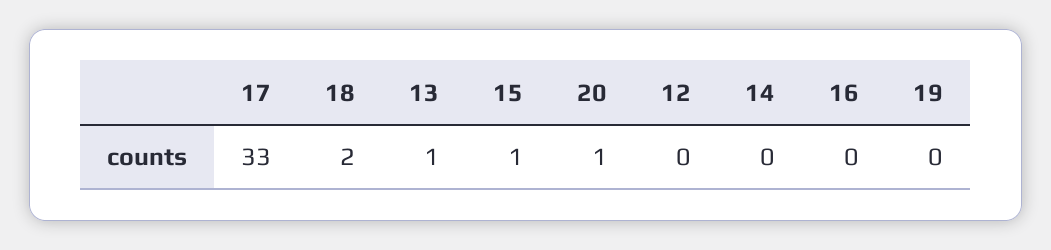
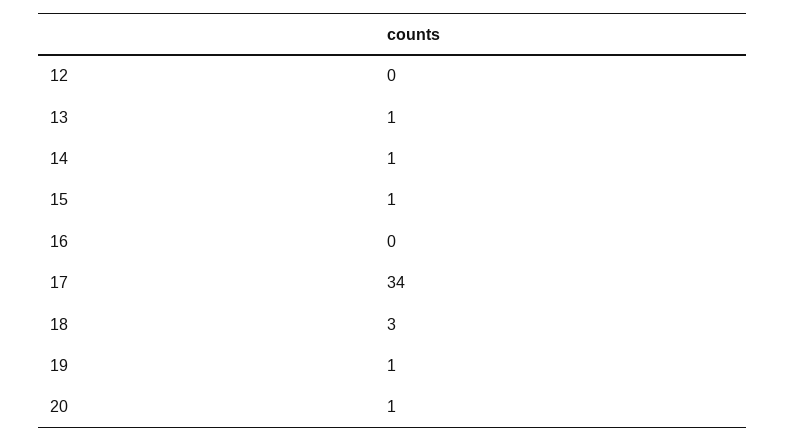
  {
-   "17": 33,
+   "17": 34,
-   "18": 2,
+   "18": 3,
    "13": 1,
    "15": 1,
    "20": 1,
    "12": 0,
-   "14": 0,
+   "14": 1,
    "16": 0,
-   "19": 0
+   "19": 1
  }

